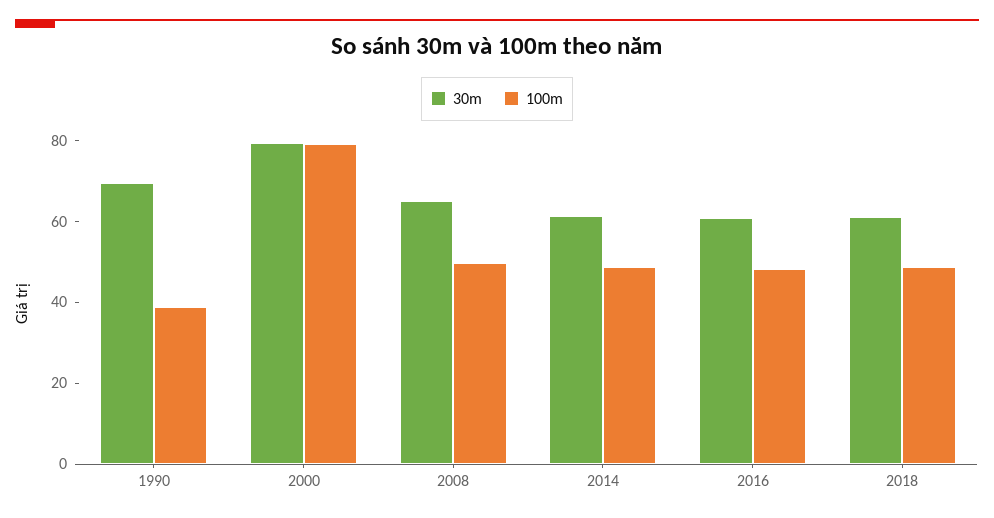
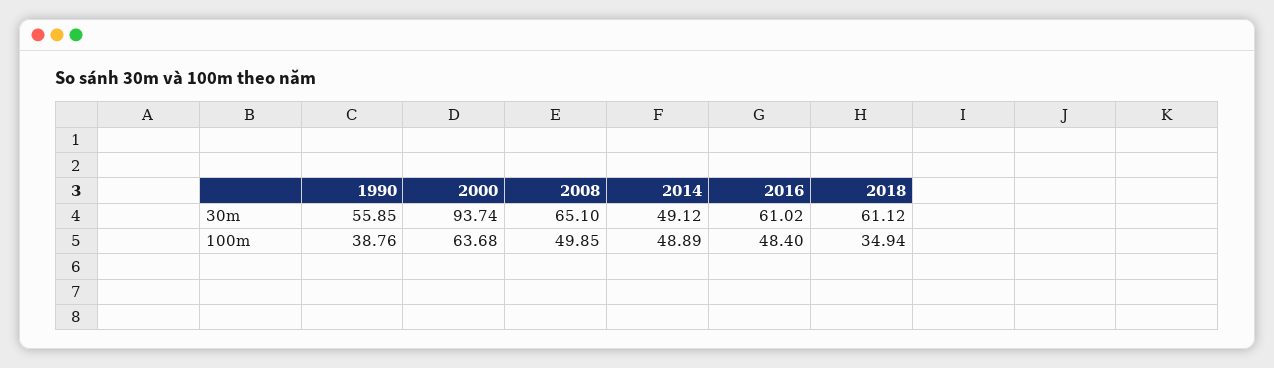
  {
    "30m": {
-     "1990": 70,
+     "1990": 55.85,
-     "2000": 80,
+     "2000": 93.74,
      "2008": 65.1,
-     "2014": 60,
+     "2014": 49.12,
      "2016": 61.02,
      "2018": 61.12
    },
    "100m": {
      "1990": 38.76,
-     "2000": 80,
+     "2000": 63.68,
      "2008": 49.85,
      "2014": 48.89,
      "2016": 48.4,
-     "2018": 50
+     "2018": 34.94
    }
  }

